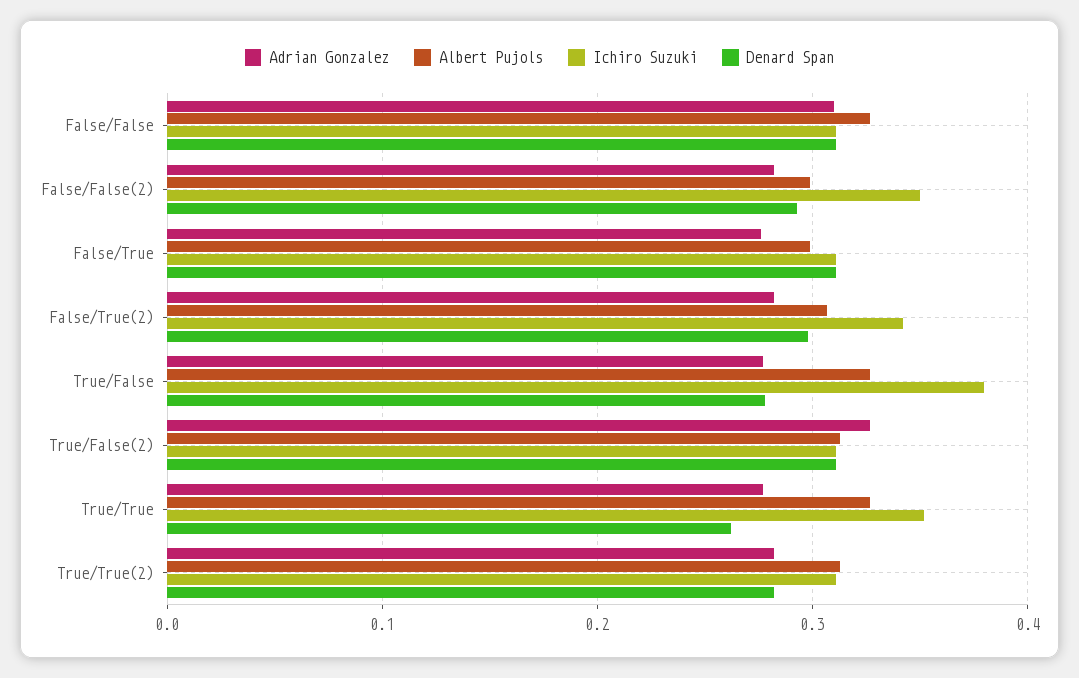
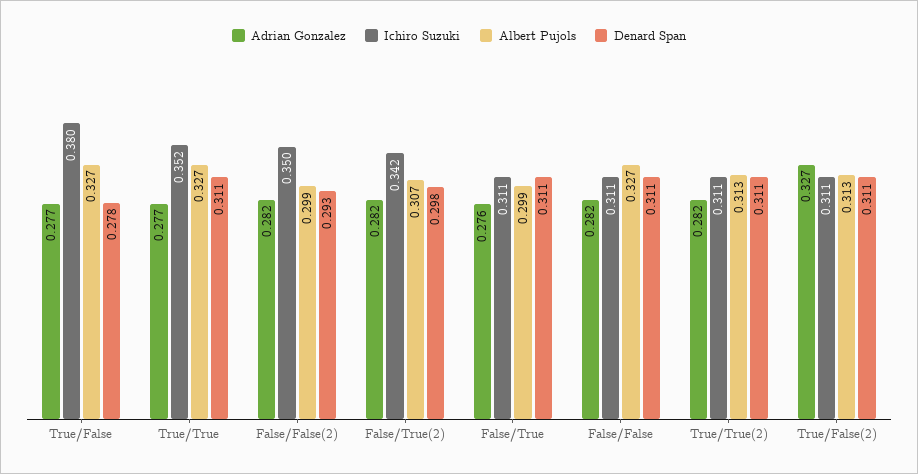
  {
    "Adrian Gonzalez": {
-     "False/False": 0.31,
+     "False/False": 0.282,
      "False/False(2)": 0.282,
      "False/True": 0.276,
      "False/True(2)": 0.282,
      "True/False": 0.277,
      "True/False(2)": 0.327,
      "True/True": 0.277,
      "True/True(2)": 0.282
    },
    "Albert Pujols": {
      "False/False": 0.327,
      "False/False(2)": 0.299,
      "False/True": 0.299,
      "False/True(2)": 0.307,
      "True/False": 0.327,
      "True/False(2)": 0.313,
      "True/True": 0.327,
      "True/True(2)": 0.313
    },
    "Ichiro Suzuki": {
      "False/False": 0.311,
      "False/False(2)": 0.35,
      "False/True": 0.311,
      "False/True(2)": 0.342,
      "True/False": 0.38,
      "True/False(2)": 0.311,
      "True/True": 0.352,
      "True/True(2)": 0.311
    },
    "Denard Span": {
      "False/False": 0.311,
      "False/False(2)": 0.293,
      "False/True": 0.311,
      "False/True(2)": 0.298,
      "True/False": 0.278,
      "True/False(2)": 0.311,
-     "True/True": 0.26,
+     "True/True": 0.311,
-     "True/True(2)": 0.28
+     "True/True(2)": 0.311
    }
  }

